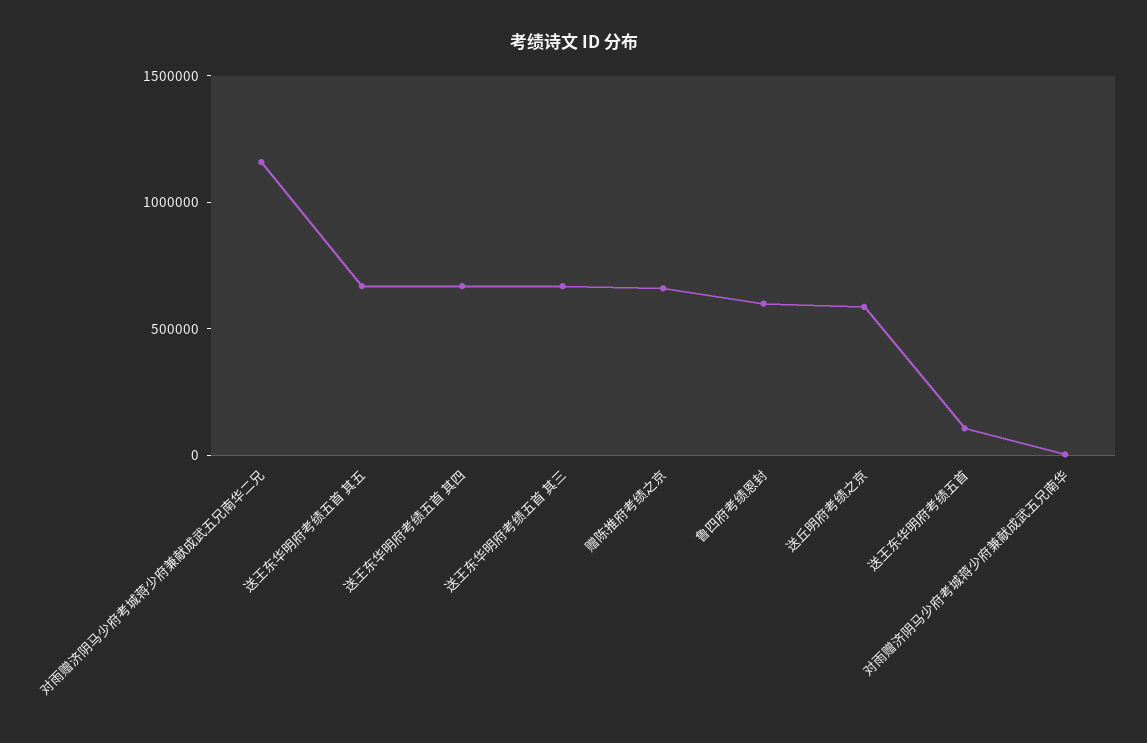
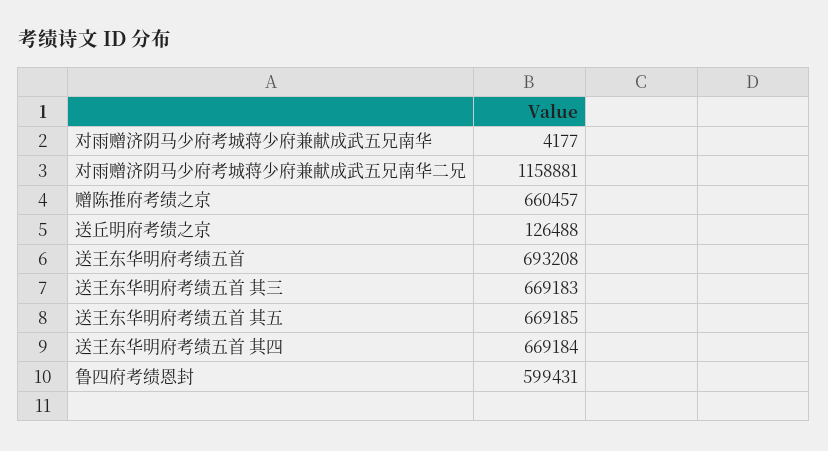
  {
    "对雨赠济阴马少府考城蒋少府兼献成武五兄南华二兄": 1158881,
    "送王东华明府考绩五首 其五": 669185,
    "送王东华明府考绩五首 其四": 669184,
    "送王东华明府考绩五首 其三": 669183,
    "赠陈推府考绩之京": 660457,
    "鲁四府考绩恩封": 599431,
-   "送丘明府考绩之京": 600000,
+   "送丘明府考绩之京": 126488,
-   "送王东华明府考绩五首": 100000,
+   "送王东华明府考绩五首": 693208,
    "对雨赠济阴马少府考城蒋少府兼献成武五兄南华": 4177
  }

